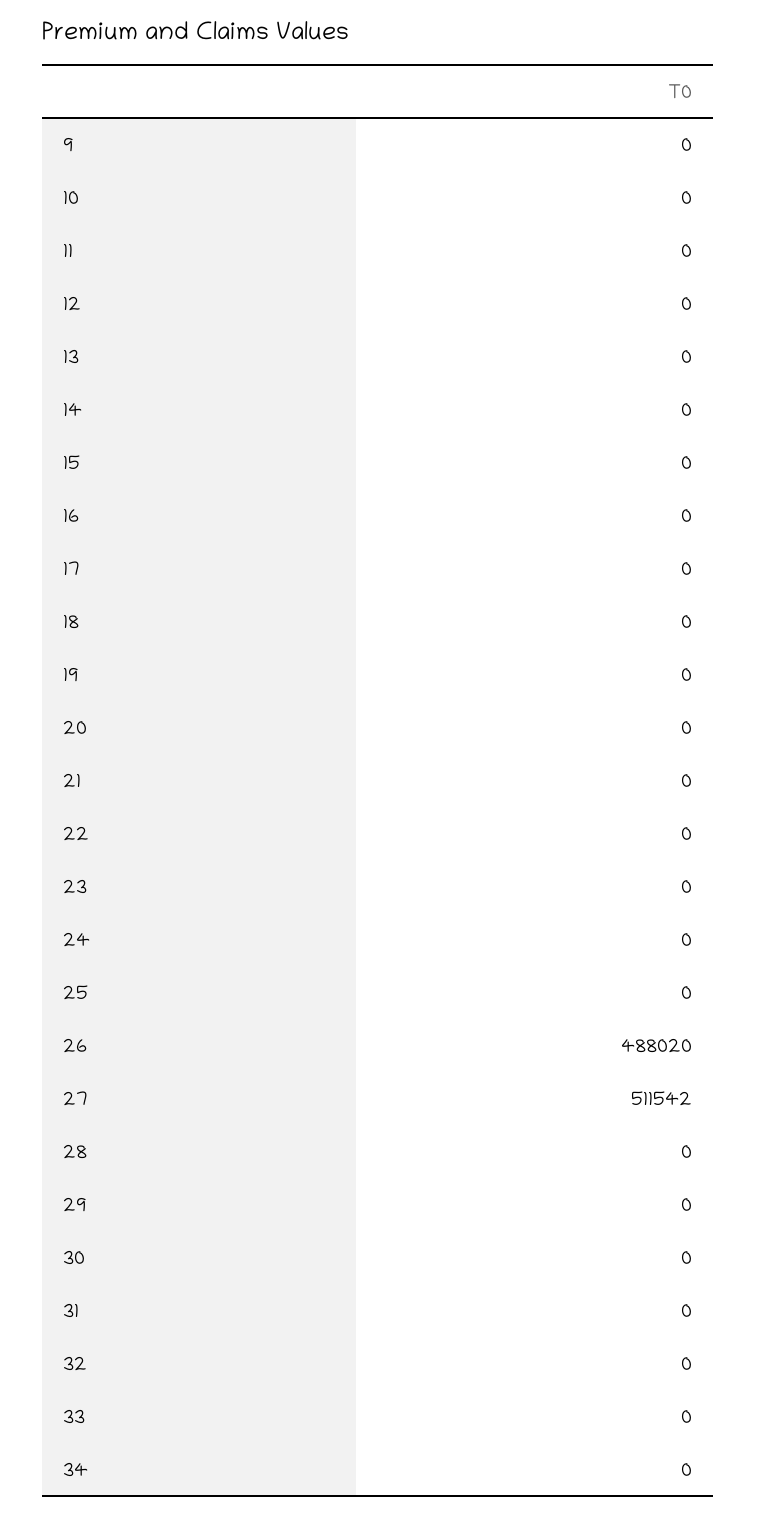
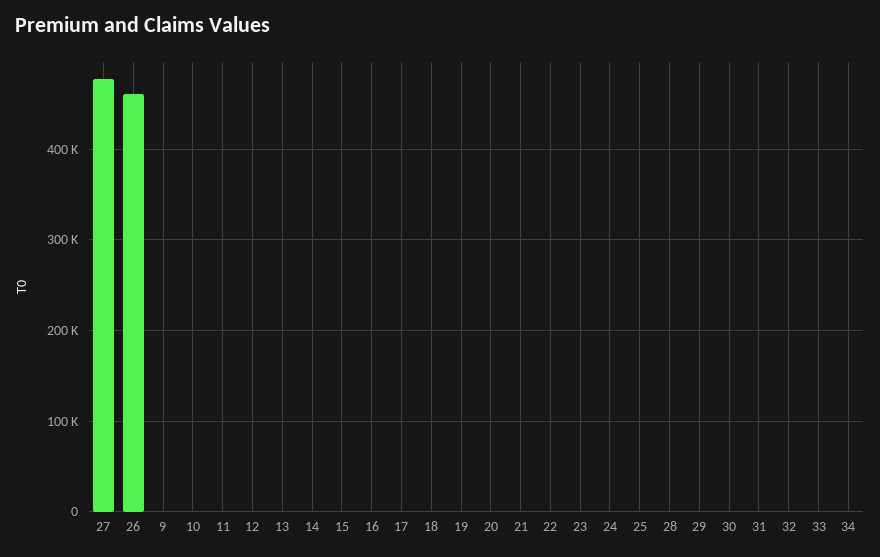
  {
    "9": 0,
    "10": 0,
    "11": 0,
    "12": 0,
    "13": 0,
    "14": 0,
    "15": 0,
    "16": 0,
    "17": 0,
    "18": 0,
    "19": 0,
    "20": 0,
    "21": 0,
    "22": 0,
    "23": 0,
    "24": 0,
    "25": 0,
-   "26": 488020,
+   "26": 460000,
-   "27": 511542,
+   "27": 480000,
    "28": 0,
    "29": 0,
    "30": 0,
    "31": 0,
    "32": 0,
    "33": 0,
    "34": 0
  }

